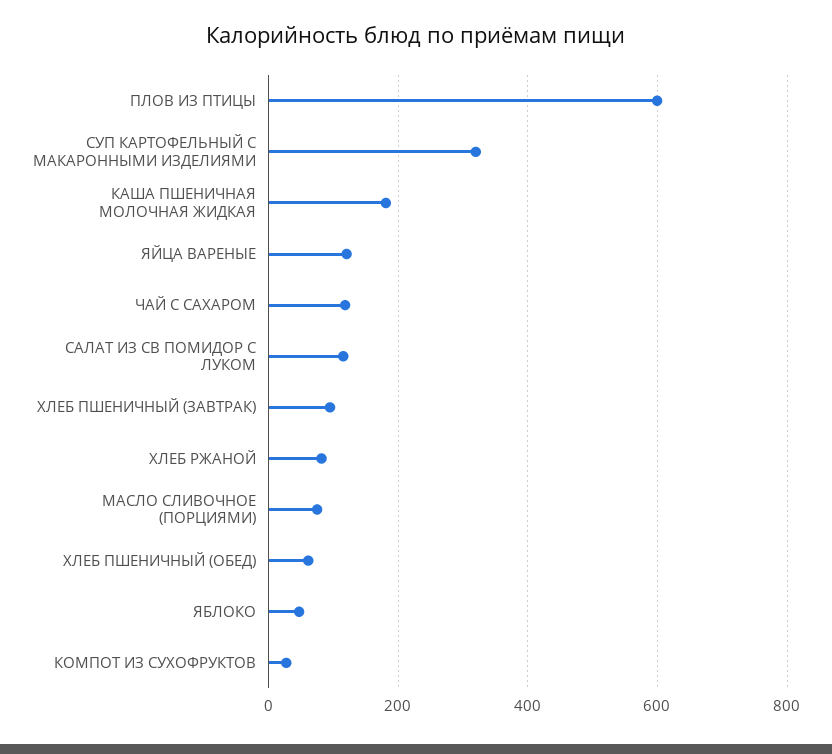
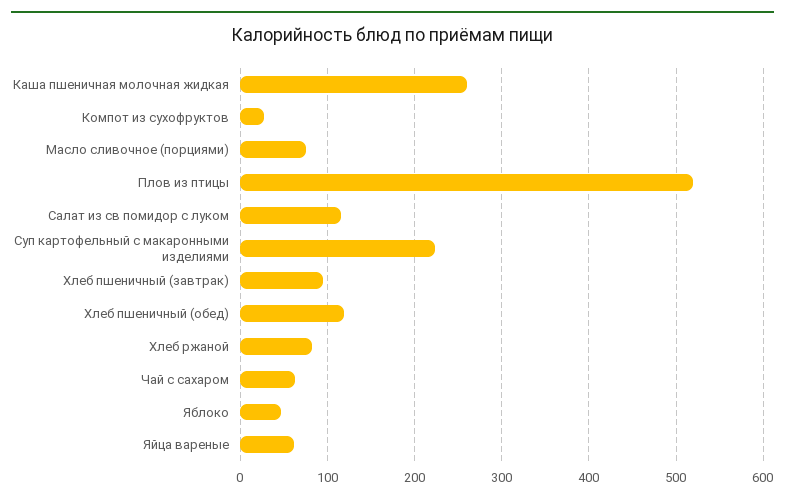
  {
-   "ПЛОВ ИЗ ПТИЦЫ": 600,
+   "ПЛОВ ИЗ ПТИЦЫ": 520,
-   "СУП КАРТОФЕЛЬНЫЙ С МАКАРОННЫМИ ИЗДЕЛИЯМИ": 320,
+   "СУП КАРТОФЕЛЬНЫЙ С МАКАРОННЫМИ ИЗДЕЛИЯМИ": 220,
-   "КАША ПШЕНИЧНАЯ МОЛОЧНАЯ ЖИДКАЯ": 180,
+   "КАША ПШЕНИЧНАЯ МОЛОЧНАЯ ЖИДКАЯ": 260,
-   "ЯЙЦА ВАРЕНЫЕ": 120,
+   "ЯЙЦА ВАРЕНЫЕ": 60,
-   "ЧАЙ С САХАРОМ": 120,
+   "ЧАЙ С САХАРОМ": 60,
    "САЛАТ ИЗ СВ ПОМИДОР С ЛУКОМ": 120,
    "ХЛЕБ ПШЕНИЧНЫЙ (ЗАВТРАК)": 90,
    "ХЛЕБ РЖАНОЙ": 80,
    "МАСЛО СЛИВОЧНОЕ (ПОРЦИЯМИ)": 70,
-   "ХЛЕБ ПШЕНИЧНЫЙ (ОБЕД)": 60,
+   "ХЛЕБ ПШЕНИЧНЫЙ (ОБЕД)": 120,
    "ЯБЛОКО": 50,
    "КОМПОТ ИЗ СУХОФРУКТОВ": 30
  }

